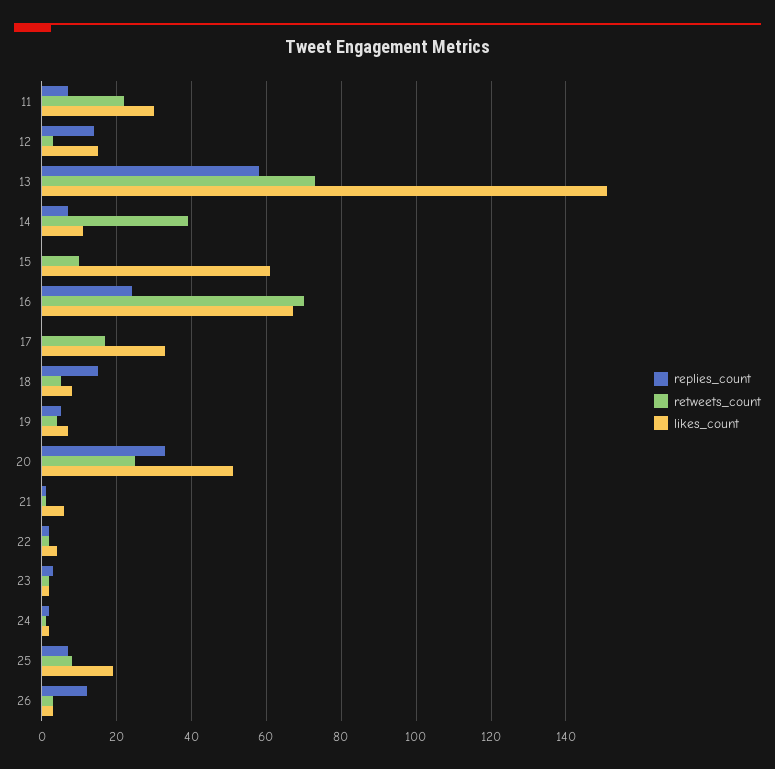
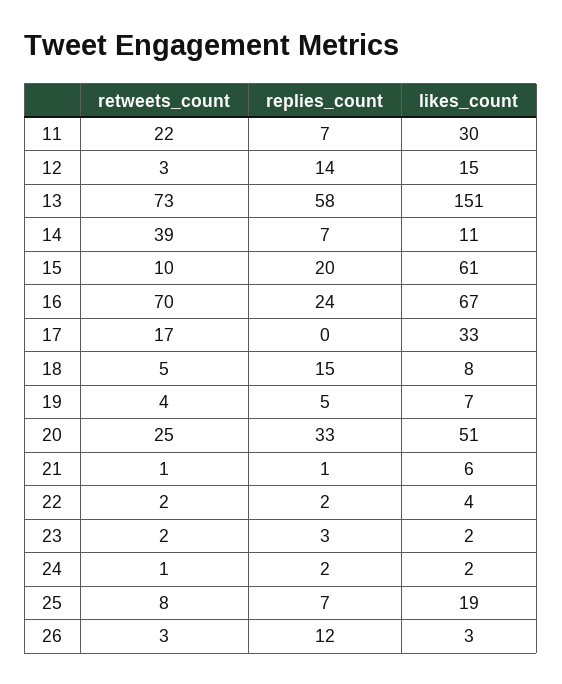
  {
    "replies_count": {
      "11": 7,
      "12": 14,
      "13": 58,
      "14": 7,
-     "15": 0,
+     "15": 20,
      "16": 24,
      "17": 0,
      "18": 15,
      "19": 5,
      "20": 33,
      "21": 1,
      "22": 2,
      "23": 3,
      "24": 2,
      "25": 7,
      "26": 12
    },
    "retweets_count": {
      "11": 22,
      "12": 3,
      "13": 73,
      "14": 39,
      "15": 10,
      "16": 70,
      "17": 17,
      "18": 5,
      "19": 4,
      "20": 25,
      "21": 1,
      "22": 2,
      "23": 2,
      "24": 1,
      "25": 8,
      "26": 3
    },
    "likes_count": {
      "11": 30,
      "12": 15,
      "13": 151,
      "14": 11,
      "15": 61,
      "16": 67,
      "17": 33,
      "18": 8,
      "19": 7,
      "20": 51,
      "21": 6,
      "22": 4,
      "23": 2,
      "24": 2,
      "25": 19,
      "26": 3
    }
  }

